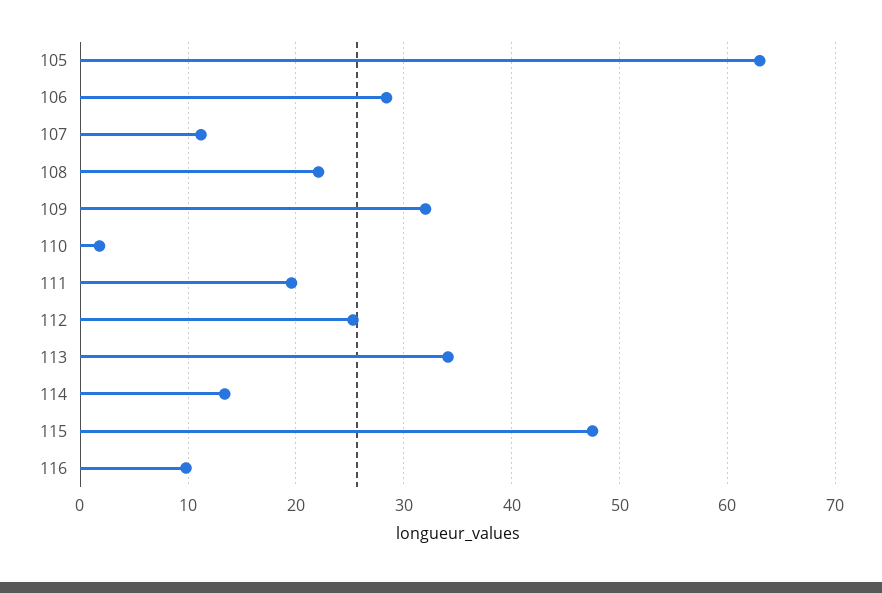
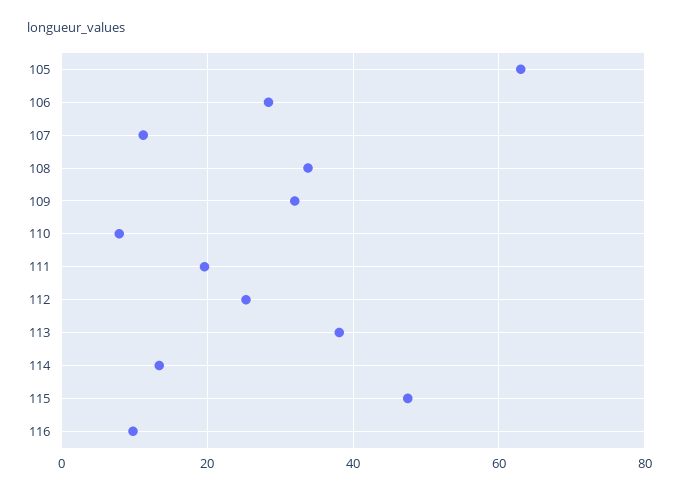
  {
    "105": 63,
    "106": 28,
    "107": 11,
-   "108": 22,
+   "108": 34,
    "109": 32,
-   "110": 2,
+   "110": 8,
    "111": 20,
    "112": 25,
-   "113": 34,
+   "113": 38,
    "114": 13,
    "115": 48,
    "116": 10
  }

